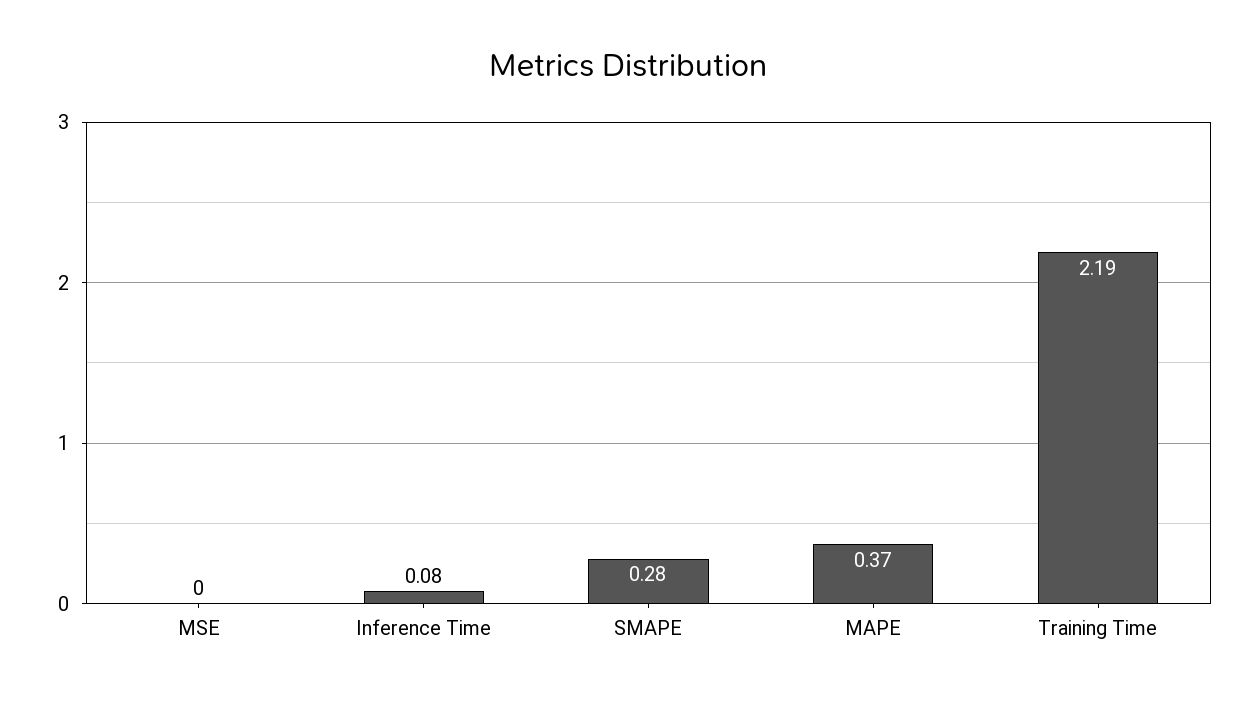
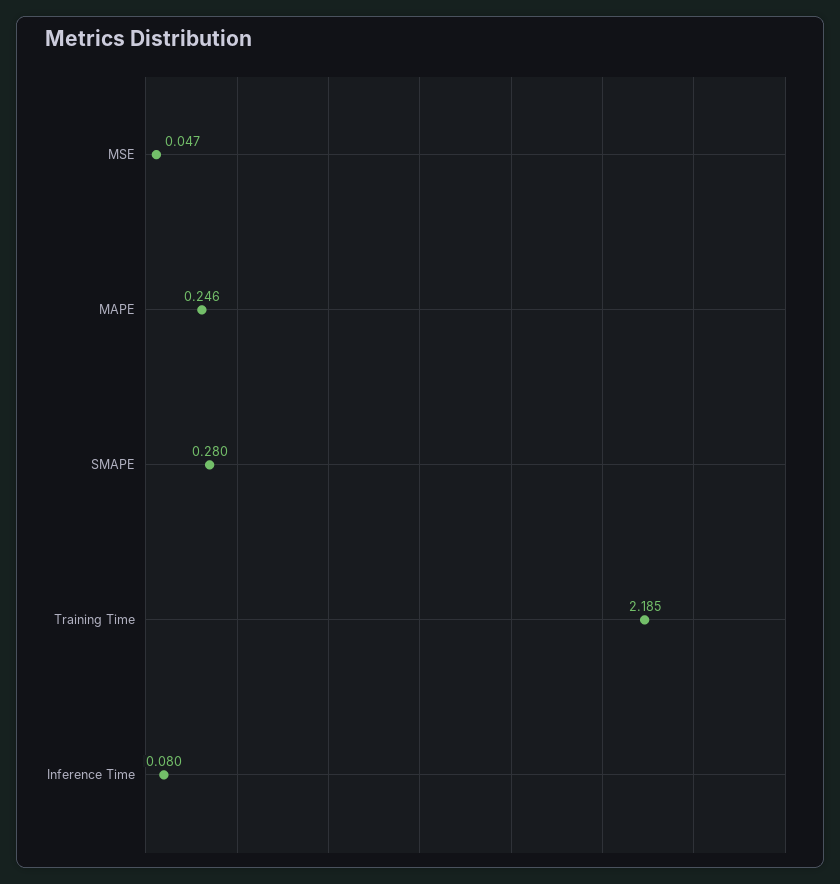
  {
-   "MSE": 0,
+   "MSE": 0.047,
    "Inference Time": 0.08,
    "SMAPE": 0.28,
-   "MAPE": 0.37,
+   "MAPE": 0.246,
    "Training Time": 2.185
  }

